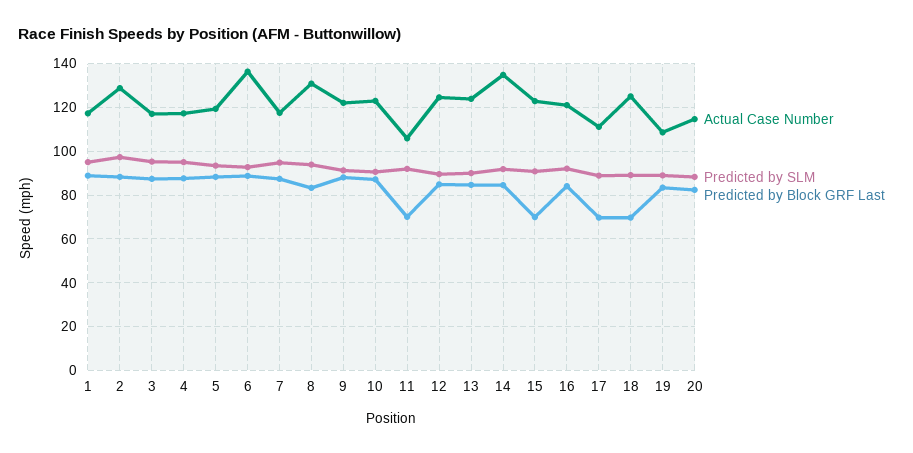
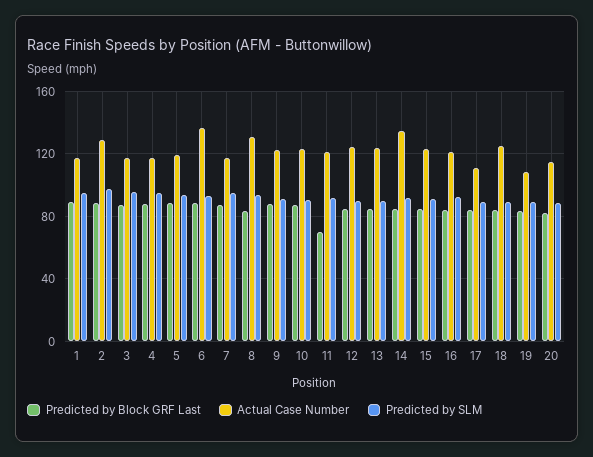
  {
    "Actual Case Number": {
      "1": 115,
      "2": 130,
      "3": 115,
      "4": 115,
      "5": 120,
      "6": 135,
      "7": 120,
      "8": 130,
      "9": 120,
      "10": 125,
-     "11": 105,
+     "11": 120,
      "12": 125,
      "13": 125,
      "14": 135,
      "15": 125,
      "16": 120,
      "17": 110,
      "18": 125,
      "19": 110,
      "20": 115
    },
    "Predicted by SLM": {
      "1": 95,
      "2": 95,
      "3": 95,
      "4": 95,
      "5": 95,
      "6": 95,
      "7": 95,
      "8": 95,
      "9": 90,
      "10": 90,
      "11": 90,
      "12": 90,
      "13": 90,
      "14": 90,
      "15": 90,
      "16": 90,
      "17": 90,
      "18": 90,
      "19": 90,
      "20": 90
    },
    "Predicted by Block GRF Last": {
      "1": 90,
      "2": 90,
      "3": 85,
      "4": 90,
      "5": 90,
      "6": 90,
      "7": 85,
      "8": 85,
      "9": 90,
      "10": 85,
      "11": 70,
      "12": 85,
      "13": 85,
      "14": 85,
-     "15": 70,
+     "15": 85,
      "16": 85,
-     "17": 70,
+     "17": 85,
-     "18": 70,
+     "18": 85,
      "19": 85,
      "20": 80
    }
  }

